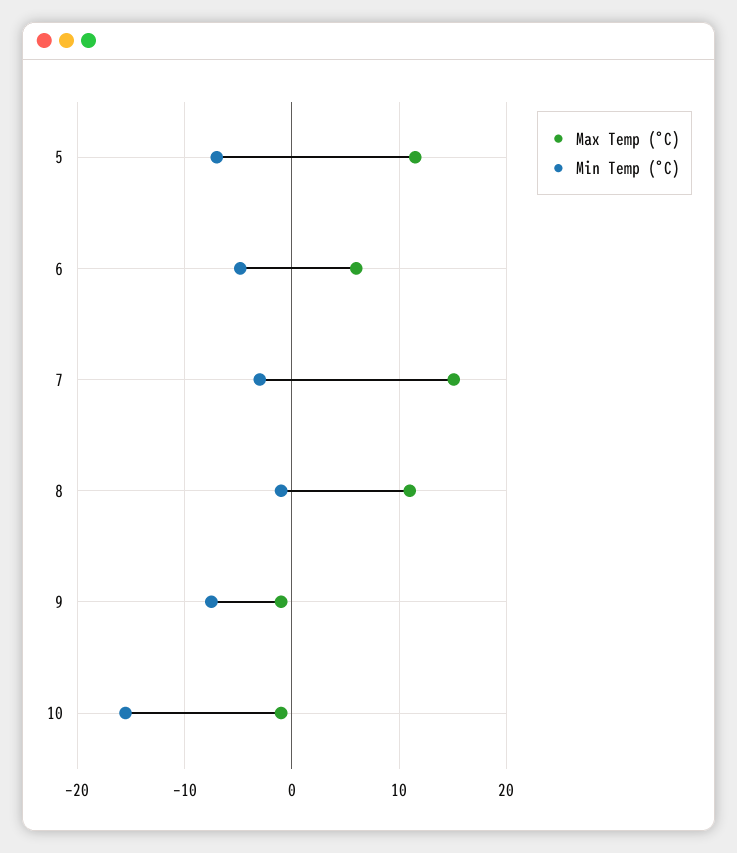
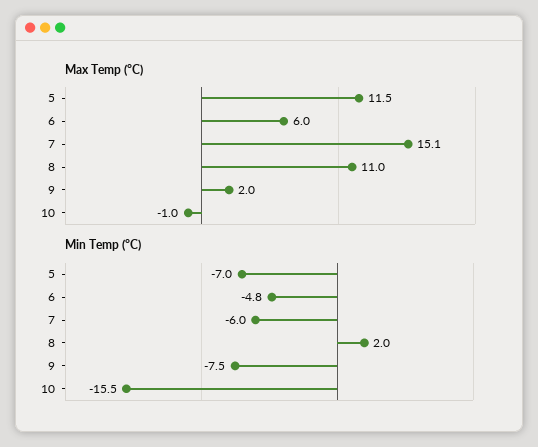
  {
    "Max Temp (°C)": {
      "5": 11.5,
      "6": 6,
      "7": 15.1,
      "8": 11,
-     "9": -1,
+     "9": 2,
      "10": -1
    },
    "Min Temp (°C)": {
      "5": -7,
      "6": -4.8,
-     "7": -3,
+     "7": -6,
-     "8": -1,
+     "8": 2,
      "9": -7.5,
      "10": -15.5
    }
  }

